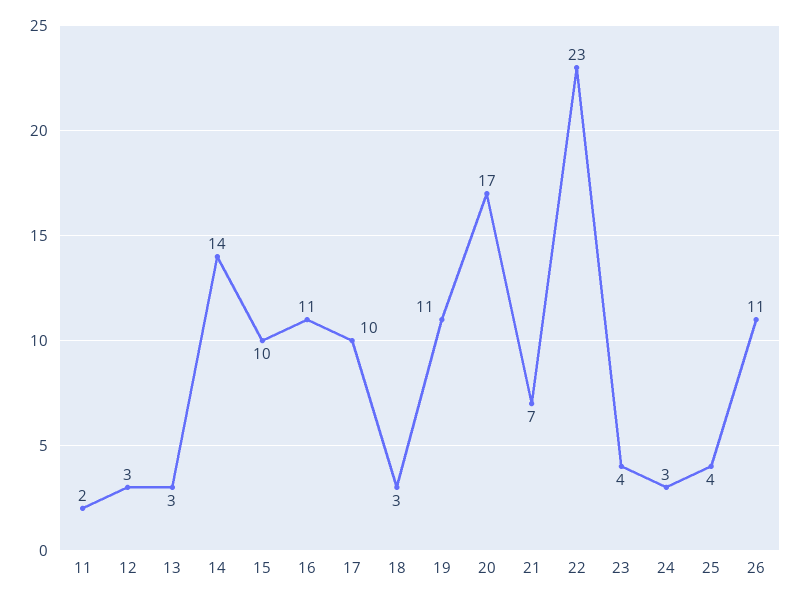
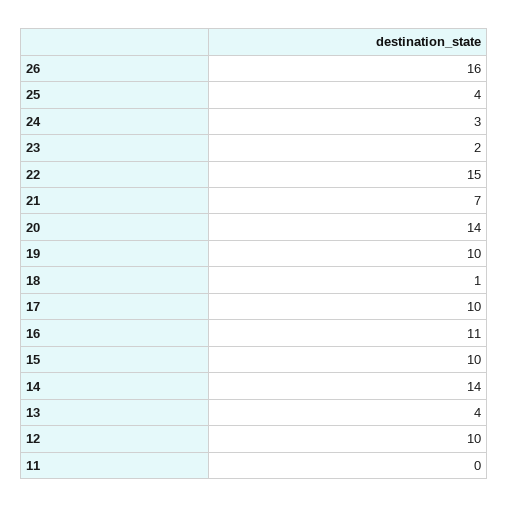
  {
-   "11": 2,
+   "11": 0,
-   "12": 3,
+   "12": 10,
-   "13": 3,
+   "13": 4,
    "14": 14,
    "15": 10,
    "16": 11,
    "17": 10,
-   "18": 3,
+   "18": 1,
-   "19": 11,
+   "19": 10,
-   "20": 17,
+   "20": 14,
    "21": 7,
-   "22": 23,
+   "22": 15,
-   "23": 4,
+   "23": 2,
    "24": 3,
    "25": 4,
-   "26": 11
+   "26": 16
  }

